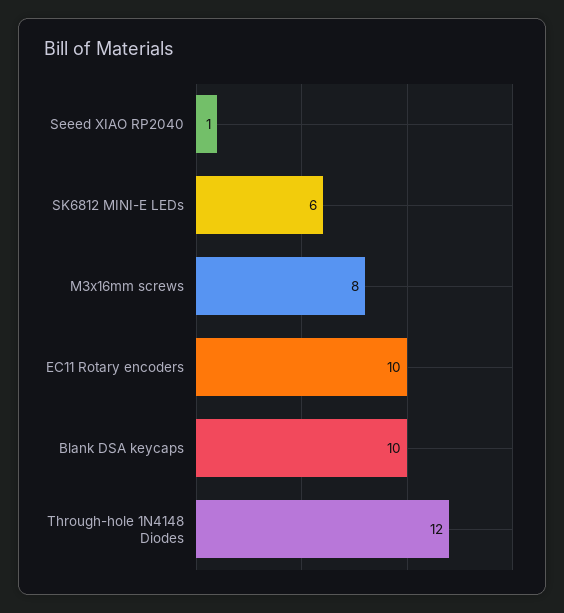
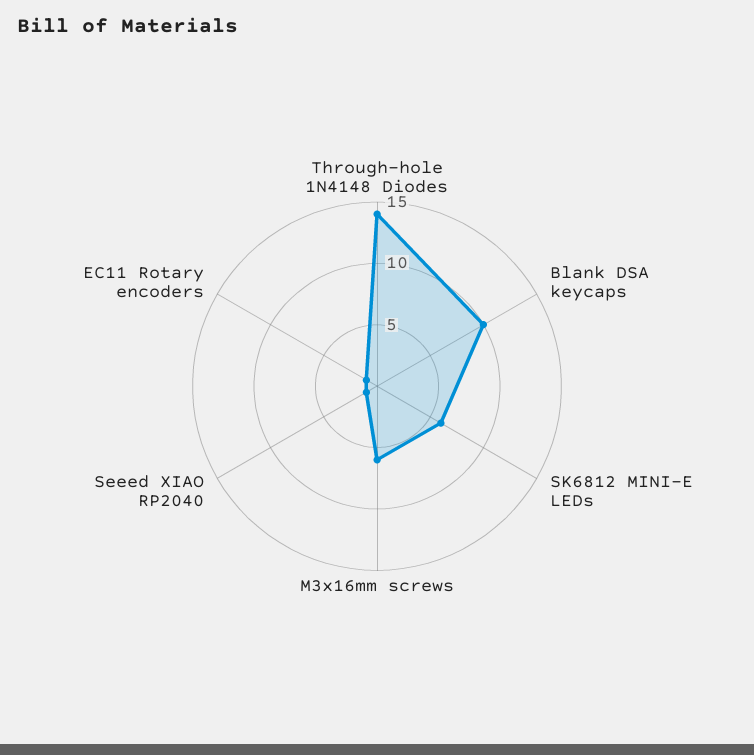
  {
    "Seeed XIAO RP2040": 1,
    "SK6812 MINI-E LEDs": 6,
-   "M3x16mm screws": 8,
+   "M3x16mm screws": 6,
-   "EC11 Rotary encoders": 10,
+   "EC11 Rotary encoders": 1,
    "Blank DSA keycaps": 10,
-   "Through-hole 1N4148 Diodes": 12
+   "Through-hole 1N4148 Diodes": 14
  }

